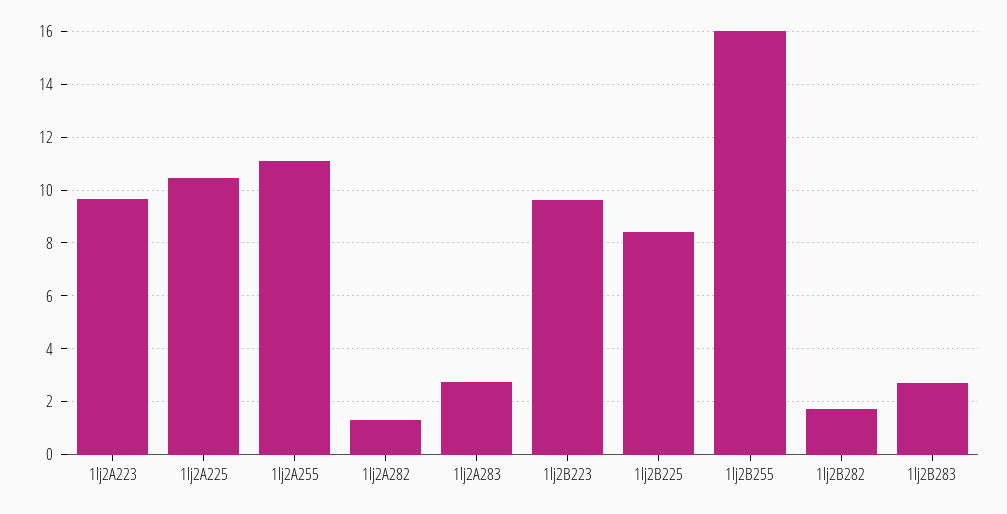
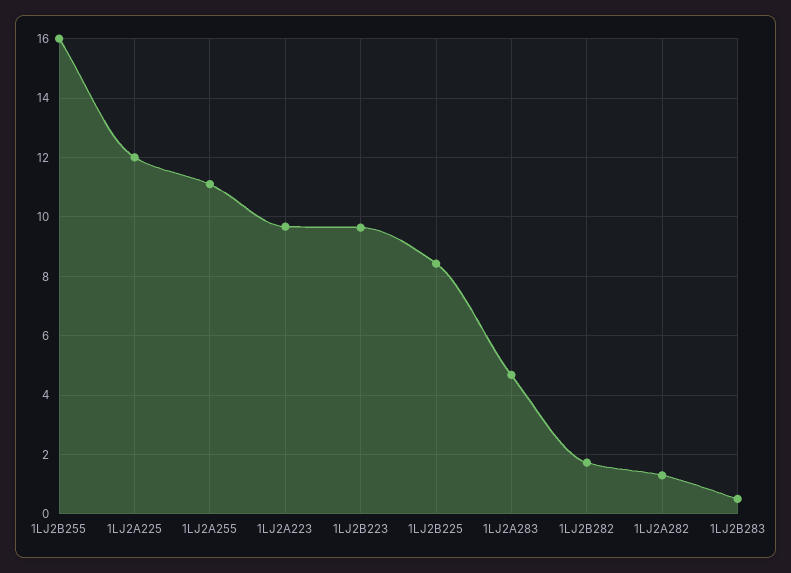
  {
    "1lj2A223": 9.75,
-   "1lj2A225": 10.5,
+   "1lj2A225": 12,
    "1lj2A255": 11,
    "1lj2A282": 1.25,
-   "1lj2A283": 2.75,
+   "1lj2A283": 4.75,
    "1lj2B223": 9.75,
    "1lj2B225": 8.5,
    "1lj2B255": 16,
    "1lj2B282": 1.75,
-   "1lj2B283": 2.75
+   "1lj2B283": 0.5
  }

